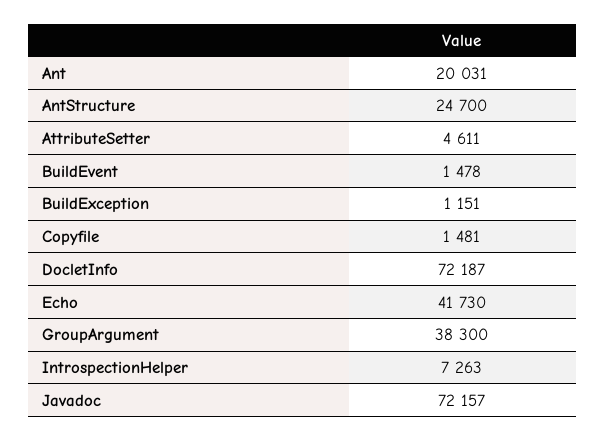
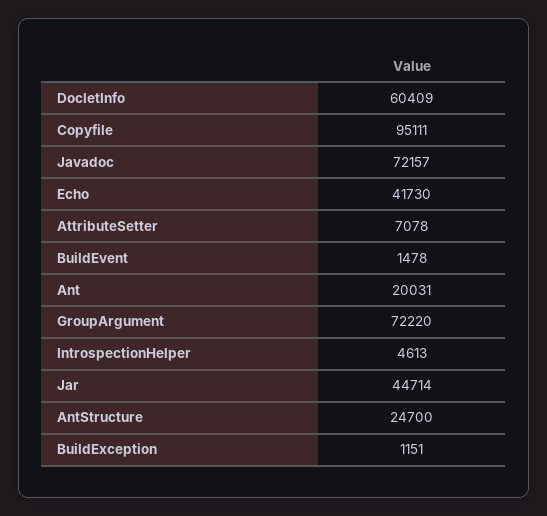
  {
    "Ant": 20031,
    "AntStructure": 24700,
-   "AttributeSetter": 4611,
+   "AttributeSetter": 7078,
    "BuildEvent": 1478,
    "BuildException": 1151,
-   "Copyfile": 1481,
+   "Copyfile": 95111,
-   "DocletInfo": 72187,
+   "DocletInfo": 60409,
    "Echo": 41730,
-   "GroupArgument": 38300,
+   "GroupArgument": 72220,
-   "IntrospectionHelper": 7263,
+   "IntrospectionHelper": 4613,
-   "Javadoc": 72157
+   "Javadoc": 72157,
+   "Jar": 44714
  }

